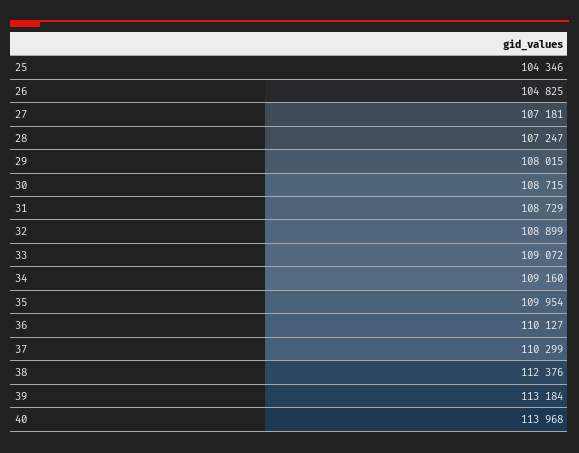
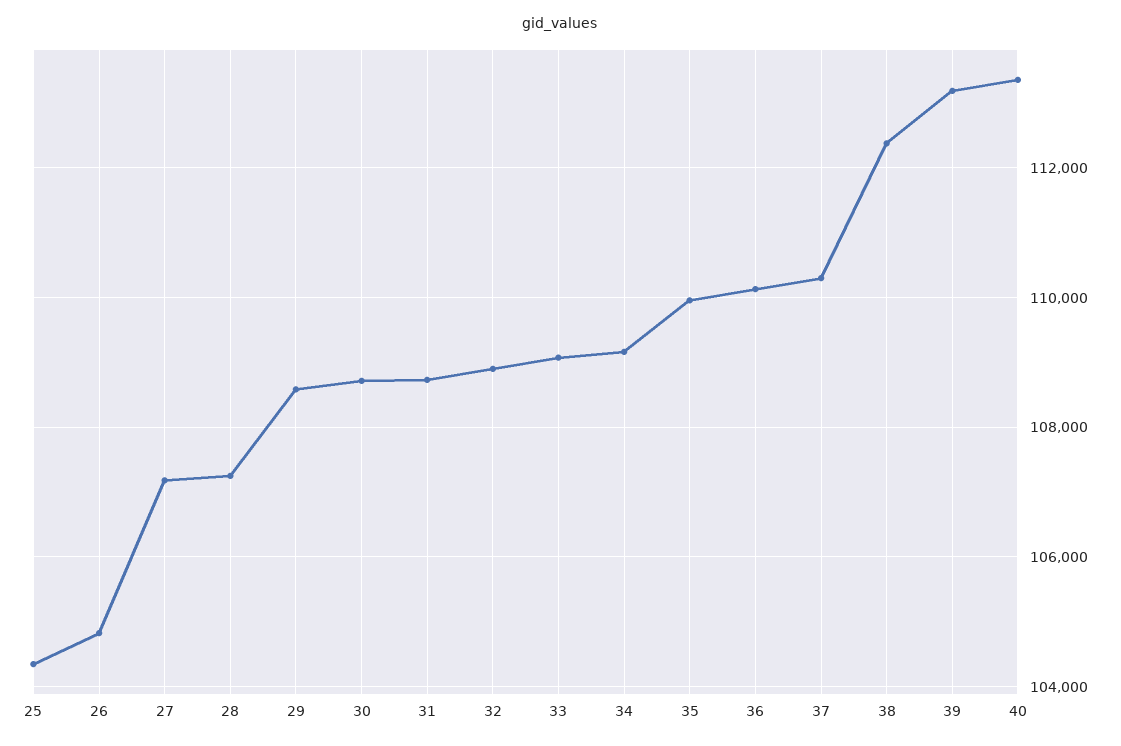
  {
    "25": 104346,
    "26": 104825,
    "27": 107181,
    "28": 107247,
-   "29": 108015,
+   "29": 108600,
    "30": 108715,
    "31": 108729,
    "32": 108899,
    "33": 109072,
    "34": 109160,
    "35": 109954,
    "36": 110127,
    "37": 110299,
    "38": 112376,
    "39": 113184,
-   "40": 113968
+   "40": 113400
  }

